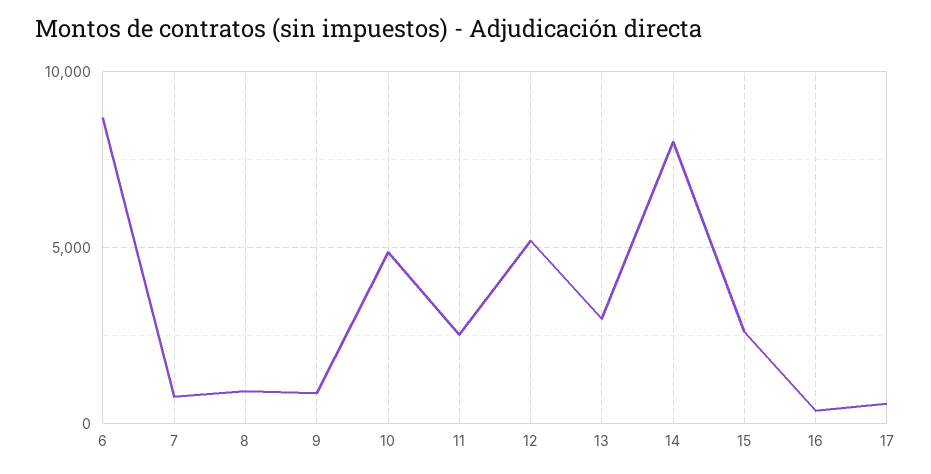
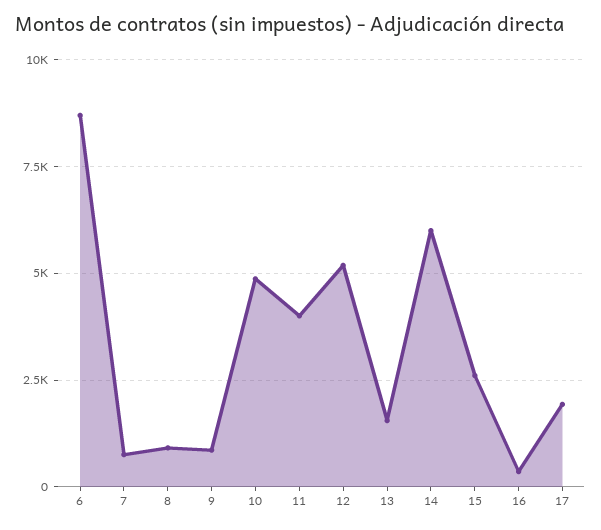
  {
    "6": 8750,
    "7": 750,
    "8": 1000,
    "9": 750,
    "10": 4750,
-   "11": 2500,
+   "11": 4000,
    "12": 5250,
-   "13": 3000,
+   "13": 1500,
-   "14": 8000,
+   "14": 6000,
    "15": 2500,
    "16": 250,
-   "17": 500
+   "17": 2000
  }

